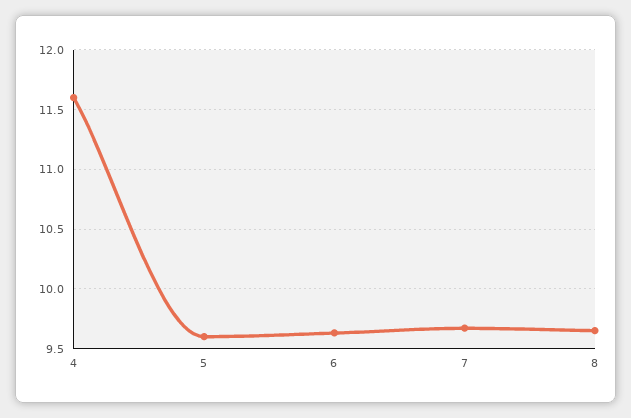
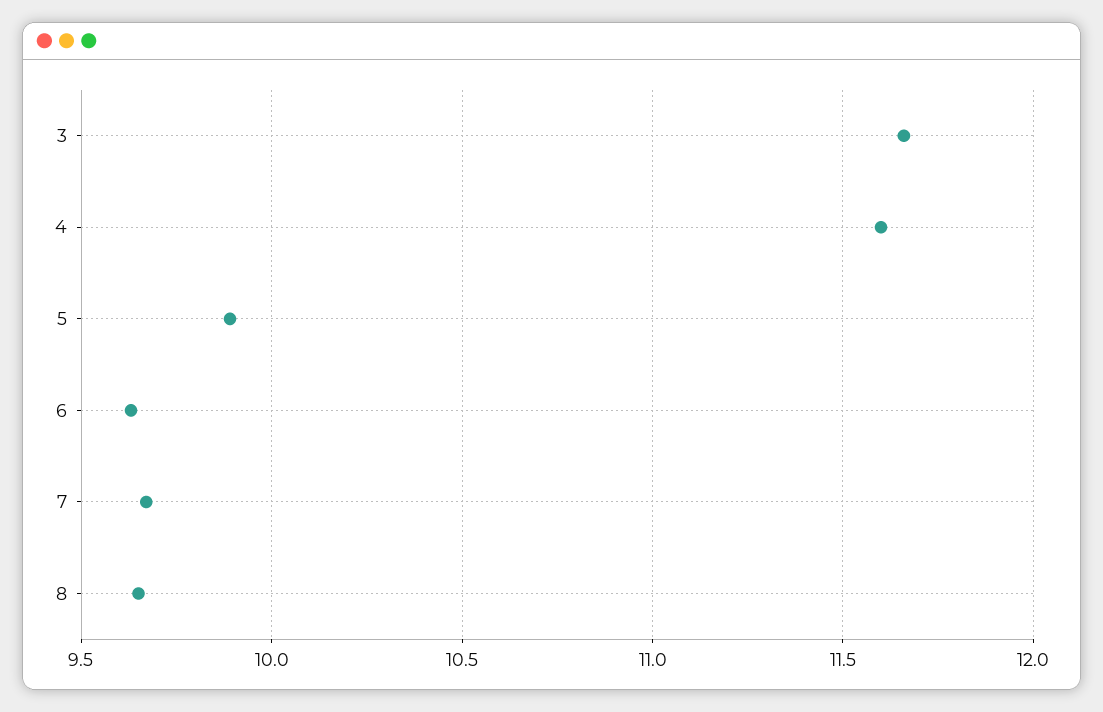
  {
    "4": 11.6,
-   "5": 9.6,
+   "5": 9.9,
    "6": 9.65,
    "7": 9.65,
-   "8": 9.65
+   "8": 9.65,
+   "3": 11.65
  }

